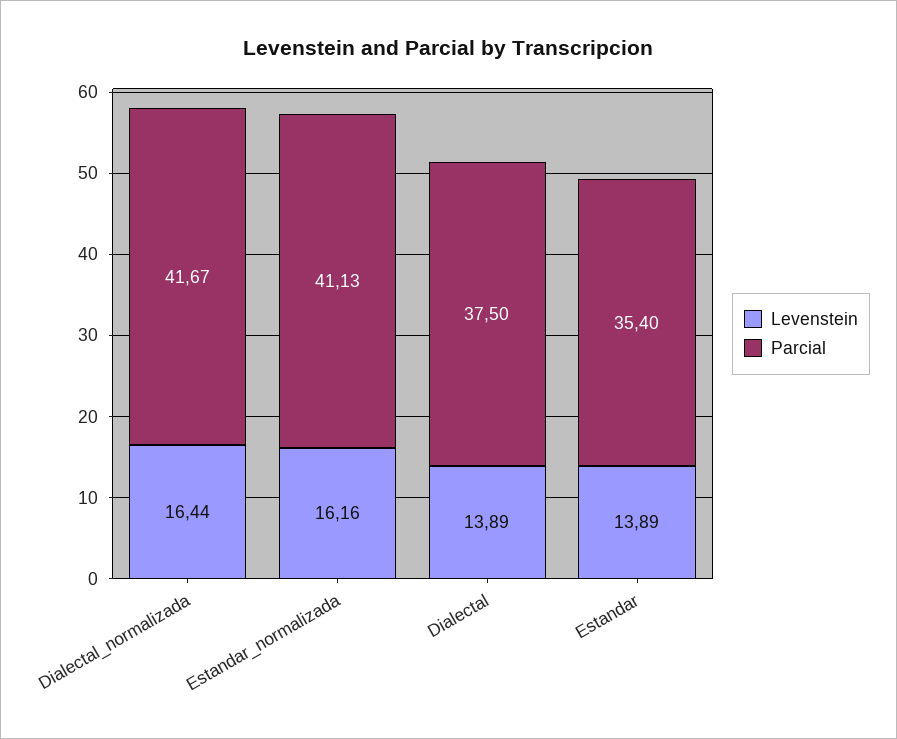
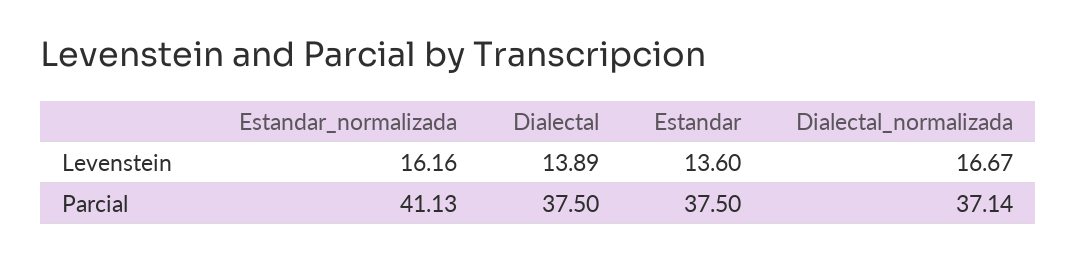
  {
    "Levenstein": {
-     "Dialectal_normalizada": 16.44,
+     "Dialectal_normalizada": 16.67,
      "Estandar_normalizada": 16.16,
      "Dialectal": 13.89,
-     "Estandar": 13.89
+     "Estandar": 13.6
    },
    "Parcial": {
-     "Dialectal_normalizada": 41.67,
+     "Dialectal_normalizada": 37.14,
      "Estandar_normalizada": 41.13,
      "Dialectal": 37.5,
-     "Estandar": 35.4
+     "Estandar": 37.5
    }
  }

